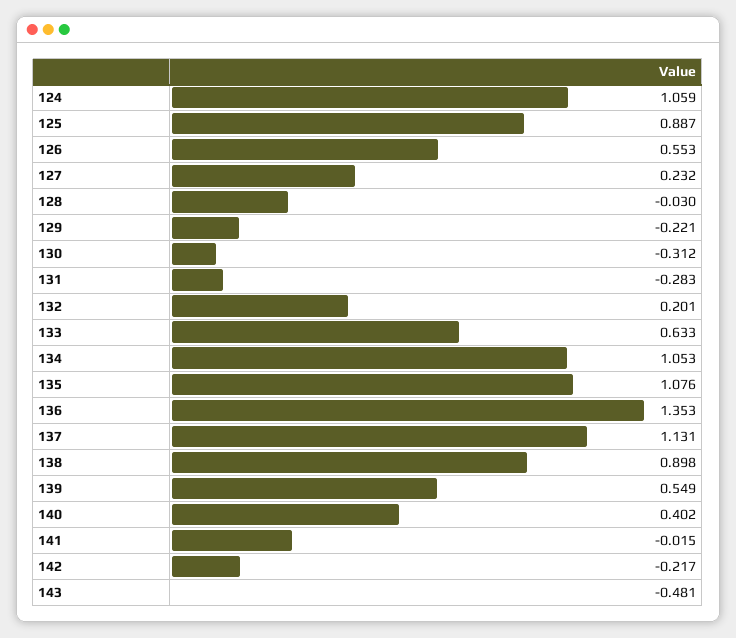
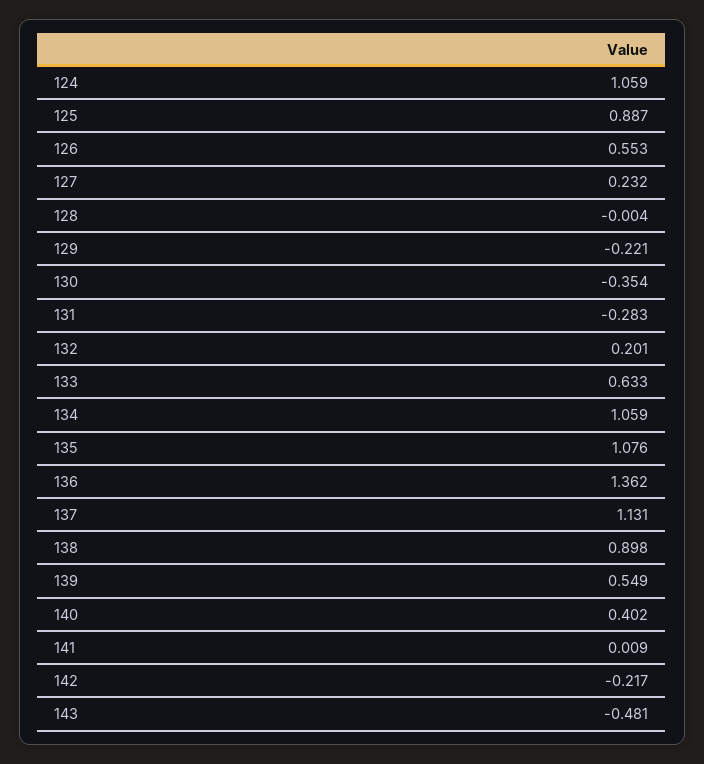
  {
    "124": 1.059,
    "125": 0.887,
    "126": 0.553,
    "127": 0.232,
-   "128": -0.03,
+   "128": -0.004,
    "129": -0.221,
-   "130": -0.312,
+   "130": -0.354,
    "131": -0.283,
    "132": 0.201,
    "133": 0.633,
-   "134": 1.053,
+   "134": 1.059,
    "135": 1.076,
-   "136": 1.353,
+   "136": 1.362,
    "137": 1.131,
    "138": 0.898,
    "139": 0.549,
    "140": 0.402,
-   "141": -0.015,
+   "141": 0.009,
    "142": -0.217,
    "143": -0.481
  }

